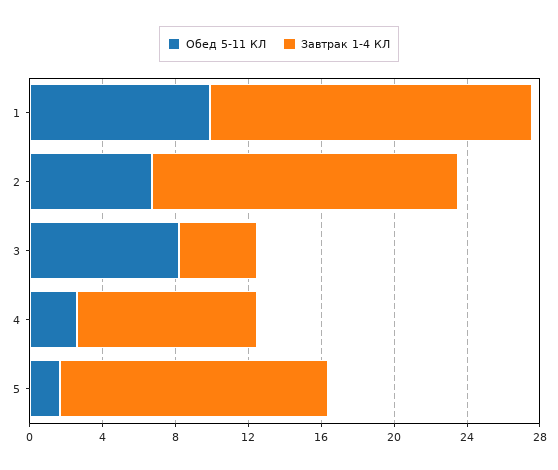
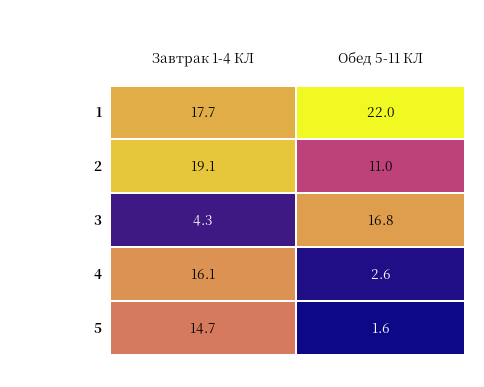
  {
    "Обед 5-11 КЛ": {
-     "1": 10,
+     "1": 22,
-     "2": 7,
+     "2": 11,
-     "3": 8,
+     "3": 16.8,
      "4": 2.6,
      "5": 1.6
    },
    "Завтрак 1-4 КЛ": {
      "1": 17.7,
-     "2": 17,
+     "2": 19.1,
      "3": 4.3,
-     "4": 10,
+     "4": 16.1,
      "5": 14.7
    }
  }

